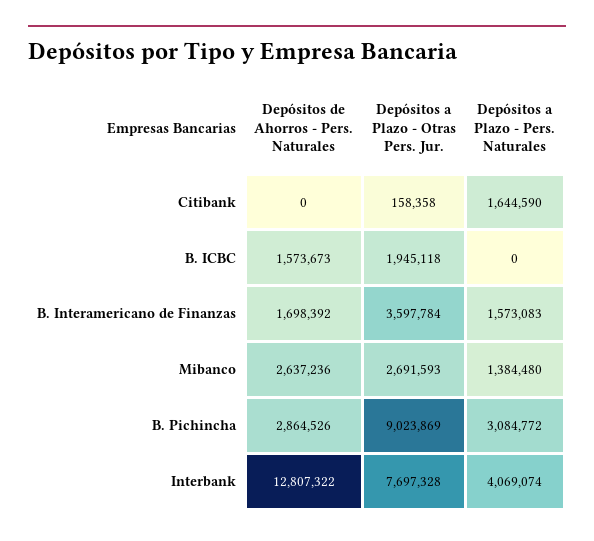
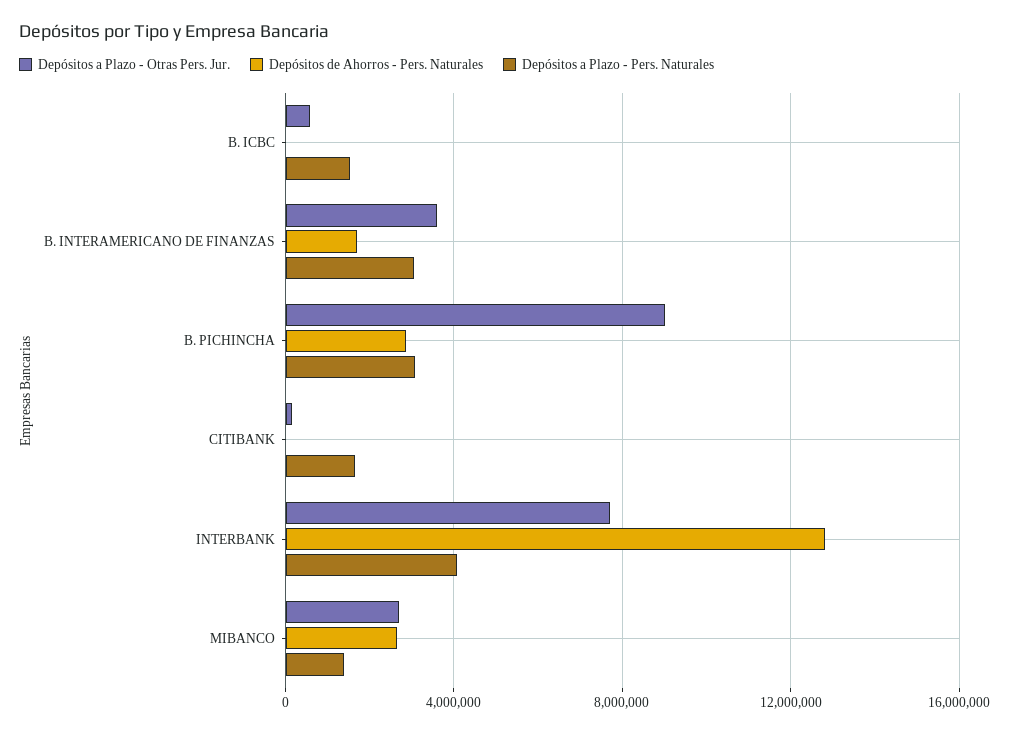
  {
    "Depósitos de Ahorros - Pers. Naturales": {
      "Citibank": 0,
-     "B. ICBC": 1573673,
+     "B. ICBC": 0,
      "B. Interamericano de Finanzas": 1698392,
      "Mibanco": 2637236,
      "B. Pichincha": 2864526,
      "Interbank": 12807322
    },
    "Depósitos a Plazo - Otras Pers. Jur.": {
      "Citibank": 158358,
-     "B. ICBC": 1945118,
+     "B. ICBC": 500000,
      "B. Interamericano de Finanzas": 3597784,
      "Mibanco": 2691593,
      "B. Pichincha": 9023869,
      "Interbank": 7697328
    },
    "Depósitos a Plazo - Pers. Naturales": {
      "Citibank": 1644590,
-     "B. ICBC": 0,
+     "B. ICBC": 1500000,
-     "B. Interamericano de Finanzas": 1573083,
+     "B. Interamericano de Finanzas": 3000000,
      "Mibanco": 1384480,
      "B. Pichincha": 3084772,
      "Interbank": 4069074
    }
  }

